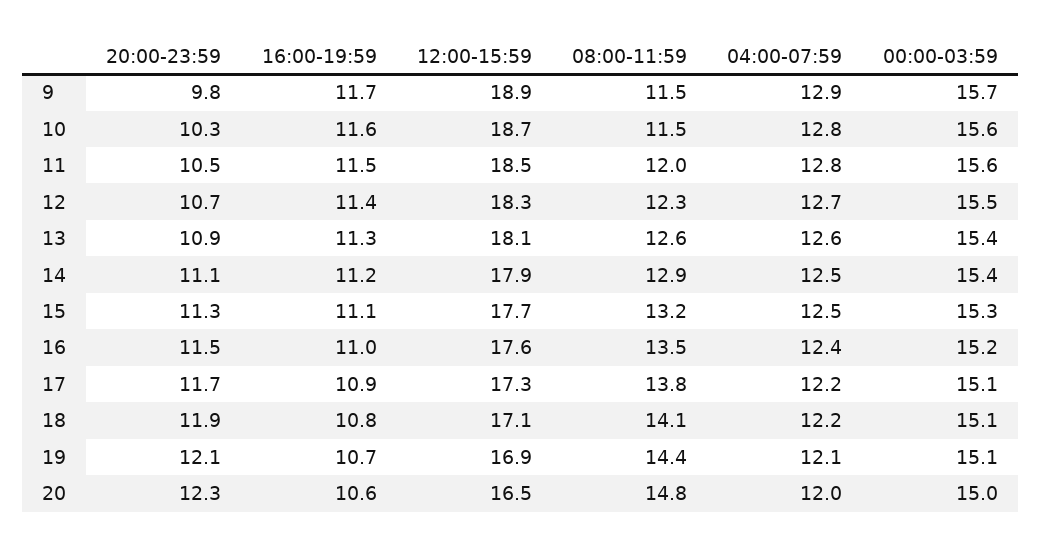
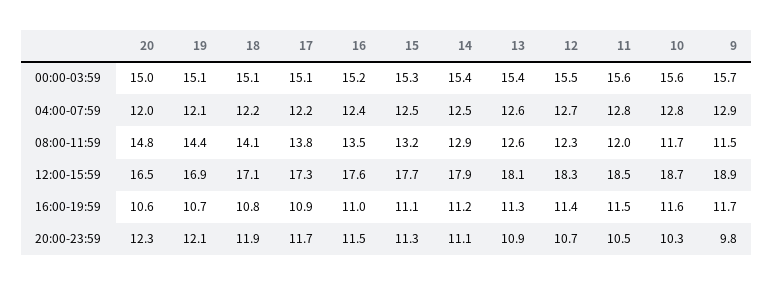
  {
    "20:00-23:59": {
      "9": 9.8,
      "10": 10.3,
      "11": 10.5,
      "12": 10.7,
      "13": 10.9,
      "14": 11.1,
      "15": 11.3,
      "16": 11.5,
      "17": 11.7,
      "18": 11.9,
      "19": 12.1,
      "20": 12.3
    },
    "16:00-19:59": {
      "9": 11.7,
      "10": 11.6,
      "11": 11.5,
      "12": 11.4,
      "13": 11.3,
      "14": 11.2,
      "15": 11.1,
      "16": 11,
      "17": 10.9,
      "18": 10.8,
      "19": 10.7,
      "20": 10.6
    },
    "12:00-15:59": {
      "9": 18.9,
      "10": 18.7,
      "11": 18.5,
      "12": 18.3,
      "13": 18.1,
      "14": 17.9,
      "15": 17.7,
      "16": 17.6,
      "17": 17.3,
      "18": 17.1,
      "19": 16.9,
      "20": 16.5
    },
    "08:00-11:59": {
      "9": 11.5,
-     "10": 11.5,
+     "10": 11.7,
      "11": 12,
      "12": 12.3,
      "13": 12.6,
      "14": 12.9,
      "15": 13.2,
      "16": 13.5,
      "17": 13.8,
      "18": 14.1,
      "19": 14.4,
      "20": 14.8
    },
    "04:00-07:59": {
      "9": 12.9,
      "10": 12.8,
      "11": 12.8,
      "12": 12.7,
      "13": 12.6,
      "14": 12.5,
      "15": 12.5,
      "16": 12.4,
      "17": 12.2,
      "18": 12.2,
      "19": 12.1,
      "20": 12
    },
    "00:00-03:59": {
      "9": 15.7,
      "10": 15.6,
      "11": 15.6,
      "12": 15.5,
      "13": 15.4,
      "14": 15.4,
      "15": 15.3,
      "16": 15.2,
      "17": 15.1,
      "18": 15.1,
      "19": 15.1,
      "20": 15
    }
  }

